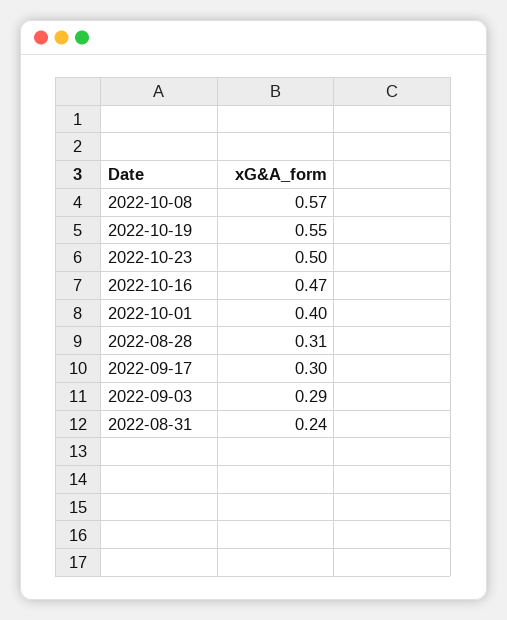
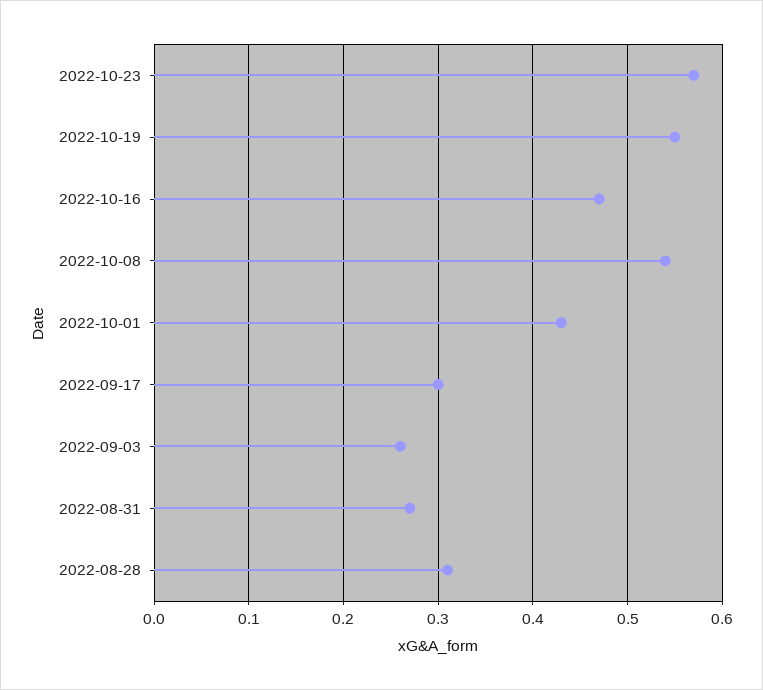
  {
-   "2022-10-08": 0.57,
+   "2022-10-08": 0.54,
    "2022-10-19": 0.55,
-   "2022-10-23": 0.5,
+   "2022-10-23": 0.57,
    "2022-10-16": 0.47,
-   "2022-10-01": 0.4,
+   "2022-10-01": 0.43,
    "2022-08-28": 0.31,
    "2022-09-17": 0.3,
-   "2022-09-03": 0.29,
+   "2022-09-03": 0.26,
-   "2022-08-31": 0.24
+   "2022-08-31": 0.27
  }

